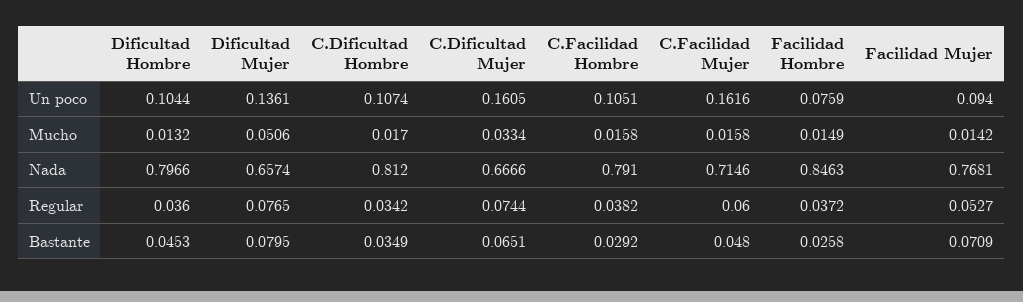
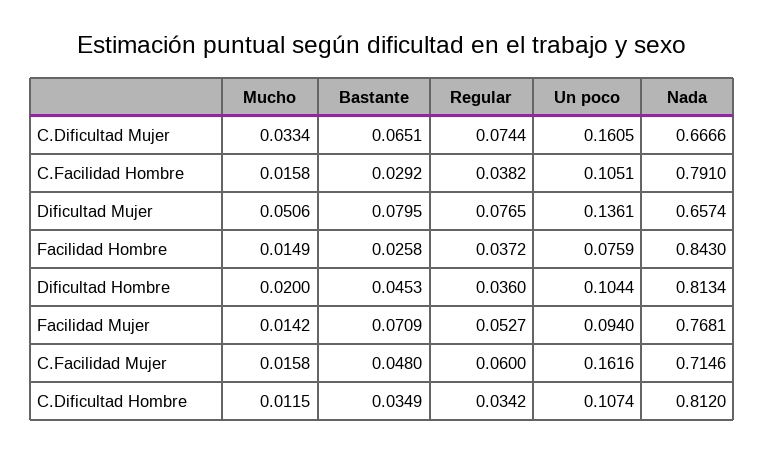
  {
    "Dificultad Hombre": {
      "Un poco": 0.1044,
-     "Mucho": 0.0132,
+     "Mucho": 0.02,
-     "Nada": 0.7966,
+     "Nada": 0.8134,
      "Regular": 0.036,
      "Bastante": 0.0453
    },
    "Dificultad Mujer": {
      "Un poco": 0.1361,
      "Mucho": 0.0506,
      "Nada": 0.6574,
      "Regular": 0.0765,
      "Bastante": 0.0795
    },
    "C.Dificultad Hombre": {
      "Un poco": 0.1074,
-     "Mucho": 0.017,
+     "Mucho": 0.0115,
      "Nada": 0.812,
      "Regular": 0.0342,
      "Bastante": 0.0349
    },
    "C.Dificultad Mujer": {
      "Un poco": 0.1605,
      "Mucho": 0.0334,
      "Nada": 0.6666,
      "Regular": 0.0744,
      "Bastante": 0.0651
    },
    "C.Facilidad Hombre": {
      "Un poco": 0.1051,
      "Mucho": 0.0158,
      "Nada": 0.791,
      "Regular": 0.0382,
      "Bastante": 0.0292
    },
    "C.Facilidad Mujer": {
      "Un poco": 0.1616,
      "Mucho": 0.0158,
      "Nada": 0.7146,
      "Regular": 0.06,
      "Bastante": 0.048
    },
    "Facilidad Hombre": {
      "Un poco": 0.0759,
      "Mucho": 0.0149,
-     "Nada": 0.8463,
+     "Nada": 0.843,
      "Regular": 0.0372,
      "Bastante": 0.0258
    },
    "Facilidad Mujer": {
      "Un poco": 0.094,
      "Mucho": 0.0142,
      "Nada": 0.7681,
      "Regular": 0.0527,
      "Bastante": 0.0709
    }
  }

